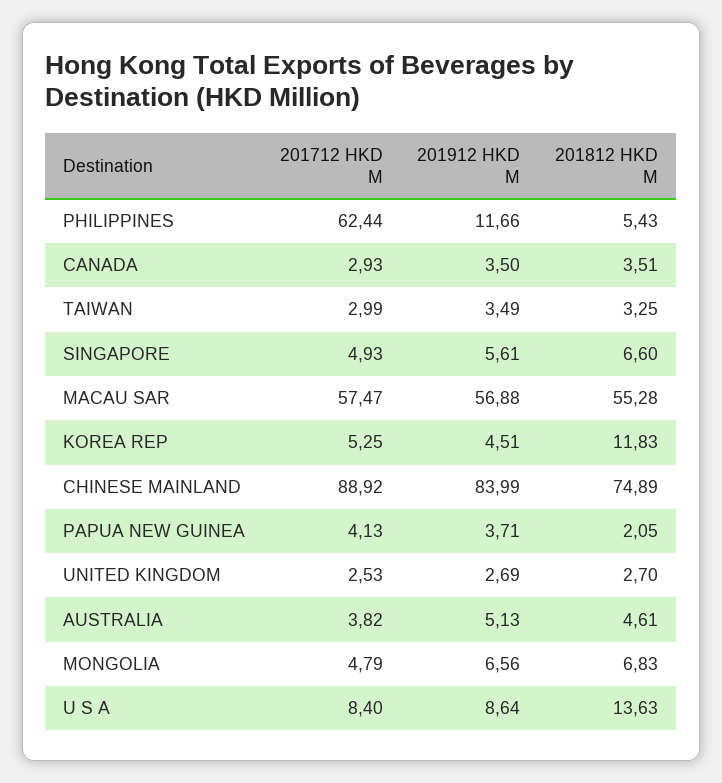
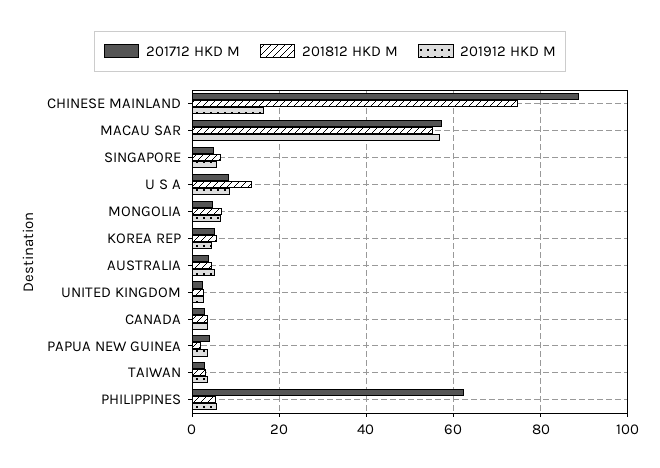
  {
    "201712 HKD M": {
      "PHILIPPINES": 62.44,
      "CANADA": 2.93,
      "TAIWAN": 2.99,
      "SINGAPORE": 4.93,
      "MACAU SAR": 57.47,
      "KOREA REP": 5.25,
      "CHINESE MAINLAND": 88.92,
      "PAPUA NEW GUINEA": 4.13,
      "UNITED KINGDOM": 2.53,
      "AUSTRALIA": 3.82,
      "MONGOLIA": 4.79,
      "U S A": 8.4
    },
    "201912 HKD M": {
-     "PHILIPPINES": 11.66,
+     "PHILIPPINES": 6,
      "CANADA": 3.5,
      "TAIWAN": 3.49,
      "SINGAPORE": 5.61,
      "MACAU SAR": 56.88,
      "KOREA REP": 4.51,
-     "CHINESE MAINLAND": 83.99,
+     "CHINESE MAINLAND": 16,
      "PAPUA NEW GUINEA": 3.71,
      "UNITED KINGDOM": 2.69,
      "AUSTRALIA": 5.13,
      "MONGOLIA": 6.56,
      "U S A": 8.64
    },
    "201812 HKD M": {
      "PHILIPPINES": 5.43,
      "CANADA": 3.51,
      "TAIWAN": 3.25,
      "SINGAPORE": 6.6,
      "MACAU SAR": 55.28,
-     "KOREA REP": 11.83,
+     "KOREA REP": 6,
      "CHINESE MAINLAND": 74.89,
      "PAPUA NEW GUINEA": 2.05,
      "UNITED KINGDOM": 2.7,
      "AUSTRALIA": 4.61,
      "MONGOLIA": 6.83,
      "U S A": 13.63
    }
  }

